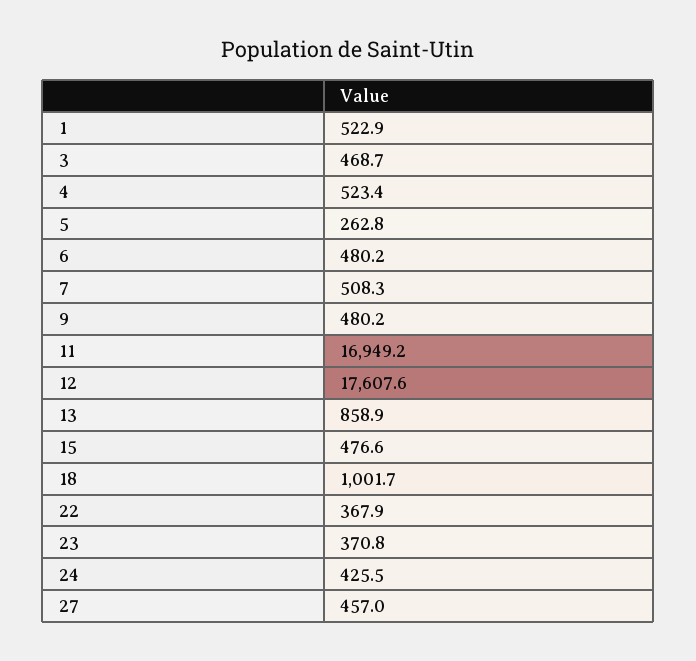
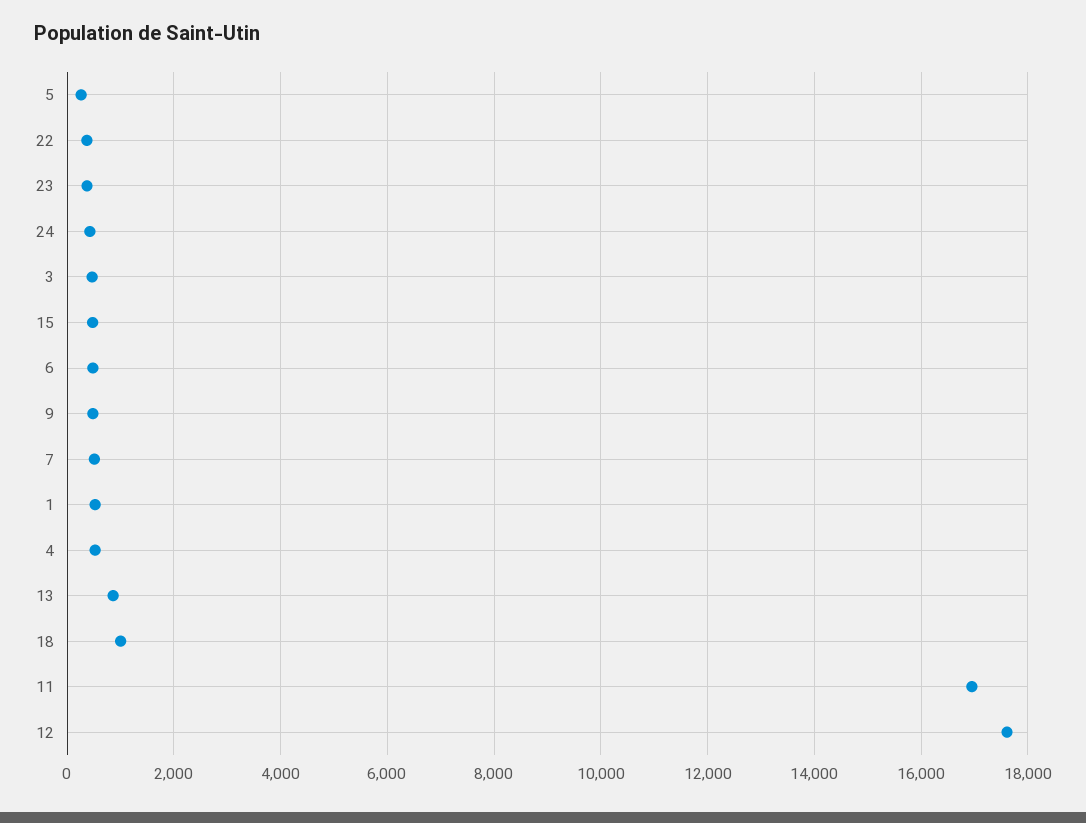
  {
    "1": 522.9,
    "3": 468.7,
    "4": 523.4,
    "5": 262.8,
    "6": 480.2,
    "7": 508.3,
    "9": 480.2,
    "11": 16949.2,
    "12": 17607.6,
    "13": 858.9,
    "15": 476.6,
    "18": 1001.7,
    "22": 367.9,
    "23": 370.8,
-   "24": 425.5,
+   "24": 425.5
-   "27": 457
  }

